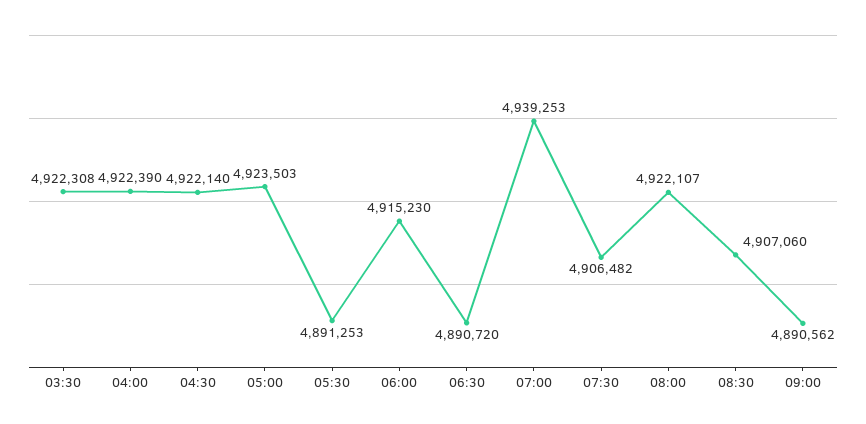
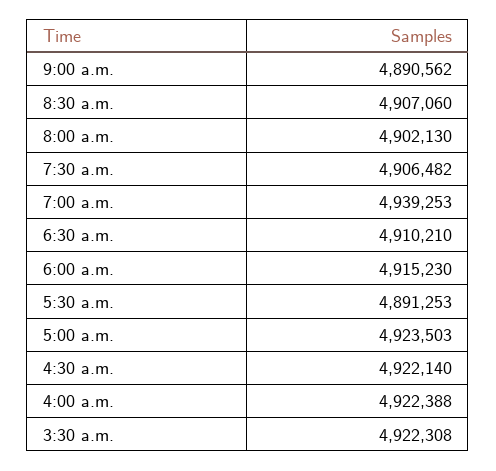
  {
    "03:30": 4922308,
-   "04:00": 4922390,
+   "04:00": 4922388,
    "04:30": 4922140,
    "05:00": 4923503,
    "05:30": 4891253,
    "06:00": 4915230,
-   "06:30": 4890720,
+   "06:30": 4910210,
    "07:00": 4939253,
    "07:30": 4906482,
-   "08:00": 4922107,
+   "08:00": 4902130,
    "08:30": 4907060,
    "09:00": 4890562
  }

